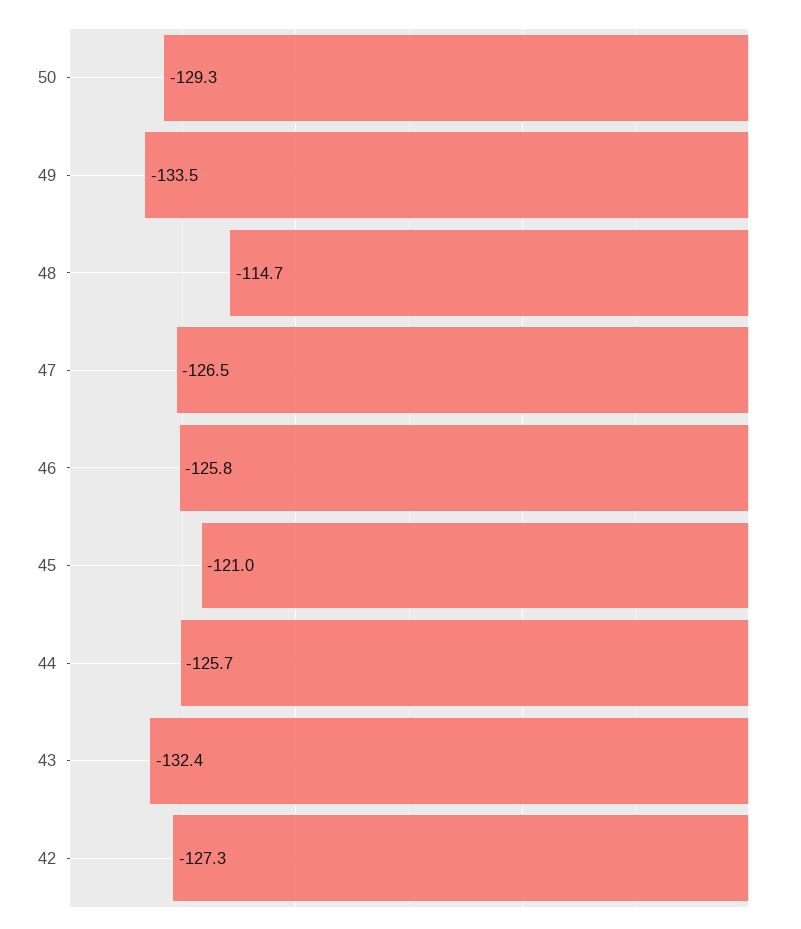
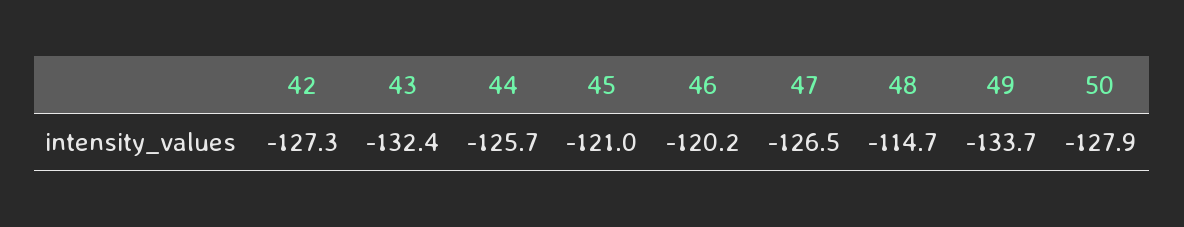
  {
-   "50": -129.3,
+   "50": -127.9,
-   "49": -133.5,
+   "49": -133.7,
    "48": -114.7,
    "47": -126.5,
-   "46": -125.8,
+   "46": -120.2,
    "45": -121,
    "44": -125.7,
    "43": -132.4,
    "42": -127.3
  }

